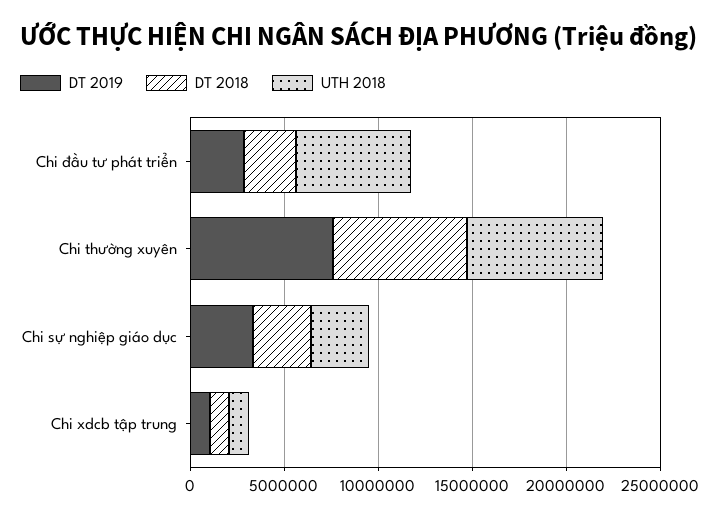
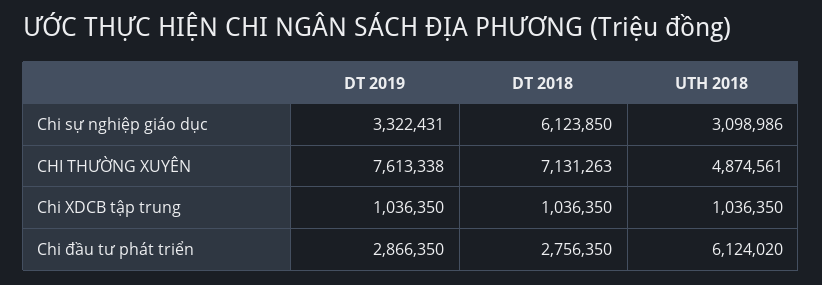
  {
    "DT 2019": {
      "Chi đầu tư phát triển": 2866350,
      "Chi thường xuyên": 7613338,
      "Chi sự nghiệp giáo dục": 3322431,
      "Chi xdcb tập trung": 1036350
    },
    "DT 2018": {
      "Chi đầu tư phát triển": 2756350,
      "Chi thường xuyên": 7131263,
-     "Chi sự nghiệp giáo dục": 3000000,
+     "Chi sự nghiệp giáo dục": 6123850,
      "Chi xdcb tập trung": 1036350
    },
    "UTH 2018": {
      "Chi đầu tư phát triển": 6124020,
-     "Chi thường xuyên": 7000000,
+     "Chi thường xuyên": 4874561,
      "Chi sự nghiệp giáo dục": 3098986,
      "Chi xdcb tập trung": 1036350
    }
  }

